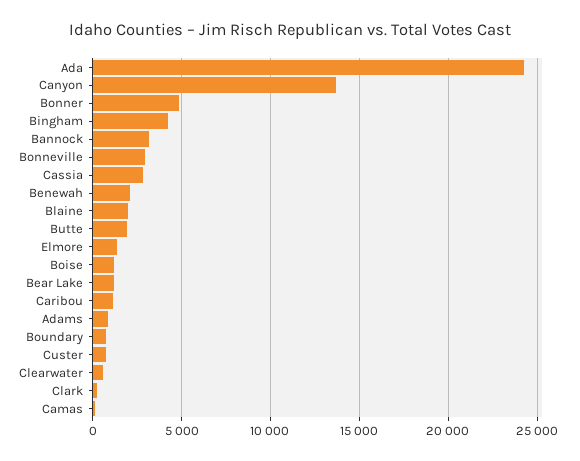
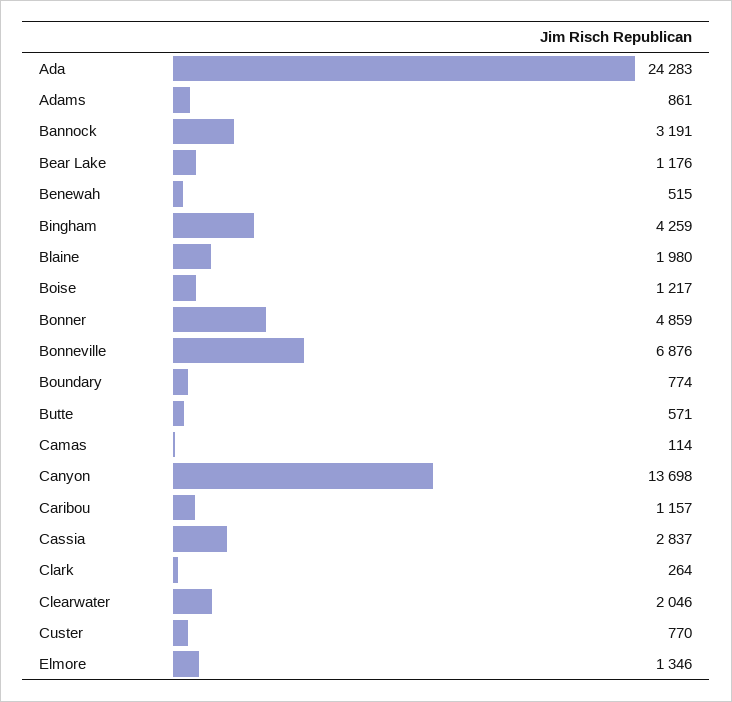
  {
    "Ada": 24283,
    "Canyon": 13698,
    "Bonner": 4859,
    "Bingham": 4259,
    "Bannock": 3191,
-   "Bonneville": 3000,
+   "Bonneville": 6876,
    "Cassia": 2837,
-   "Benewah": 2000,
+   "Benewah": 515,
    "Blaine": 1980,
-   "Butte": 2000,
+   "Butte": 571,
    "Elmore": 1346,
    "Boise": 1217,
    "Bear Lake": 1176,
    "Caribou": 1157,
    "Adams": 861,
    "Boundary": 774,
    "Custer": 770,
-   "Clearwater": 500,
+   "Clearwater": 2046,
    "Clark": 264,
    "Camas": 114
  }

